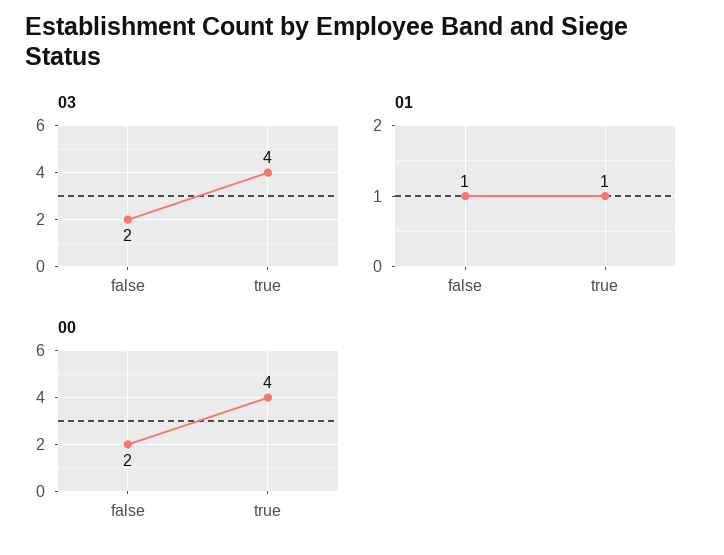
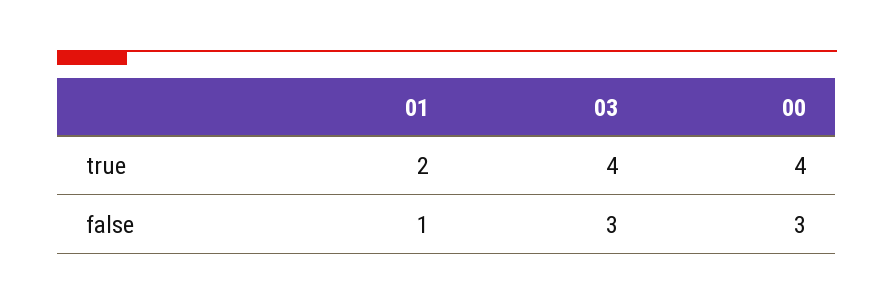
  {
    "03": {
-     "false": 2,
+     "false": 3,
      "true": 4
    },
    "01": {
      "false": 1,
-     "true": 1
+     "true": 2
    },
    "00": {
-     "false": 2,
+     "false": 3,
      "true": 4
    }
  }

